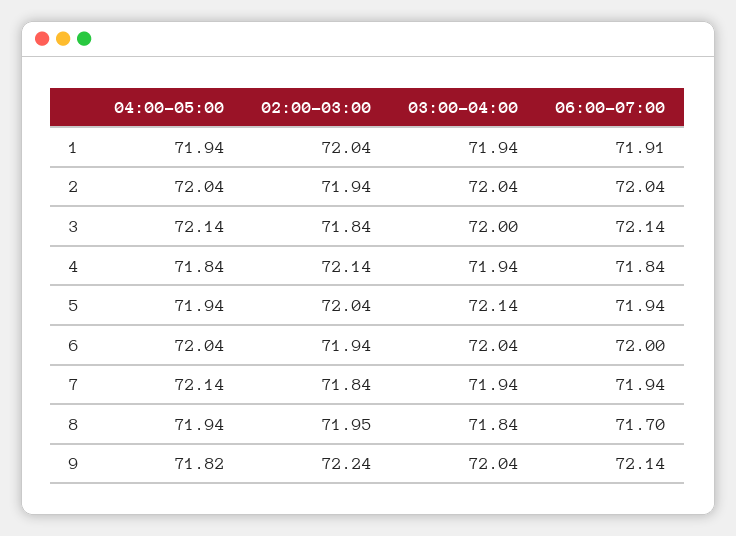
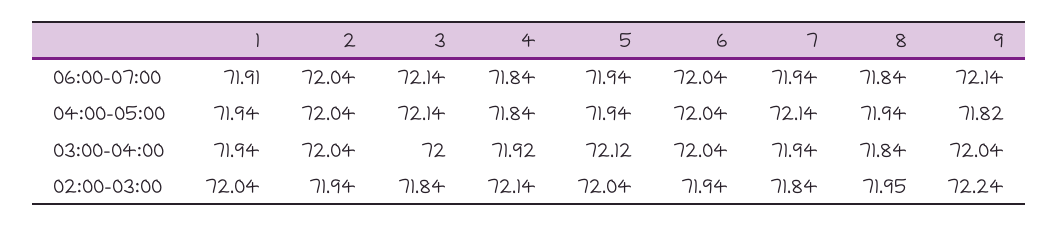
  {
    "04:00-05:00": {
      "1": 71.94,
      "2": 72.04,
      "3": 72.14,
      "4": 71.84,
      "5": 71.94,
      "6": 72.04,
      "7": 72.14,
      "8": 71.94,
      "9": 71.82
    },
    "02:00-03:00": {
      "1": 72.04,
      "2": 71.94,
      "3": 71.84,
      "4": 72.14,
      "5": 72.04,
      "6": 71.94,
      "7": 71.84,
      "8": 71.95,
      "9": 72.24
    },
    "03:00-04:00": {
      "1": 71.94,
      "2": 72.04,
      "3": 72,
-     "4": 71.94,
+     "4": 71.92,
-     "5": 72.14,
+     "5": 72.12,
      "6": 72.04,
      "7": 71.94,
      "8": 71.84,
      "9": 72.04
    },
    "06:00-07:00": {
      "1": 71.91,
      "2": 72.04,
      "3": 72.14,
      "4": 71.84,
      "5": 71.94,
-     "6": 72,
+     "6": 72.04,
      "7": 71.94,
-     "8": 71.7,
+     "8": 71.84,
      "9": 72.14
    }
  }

